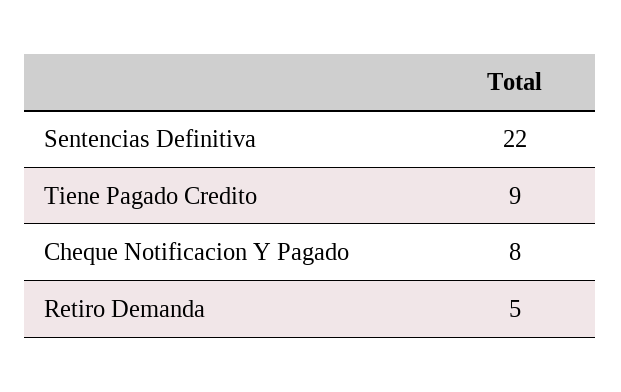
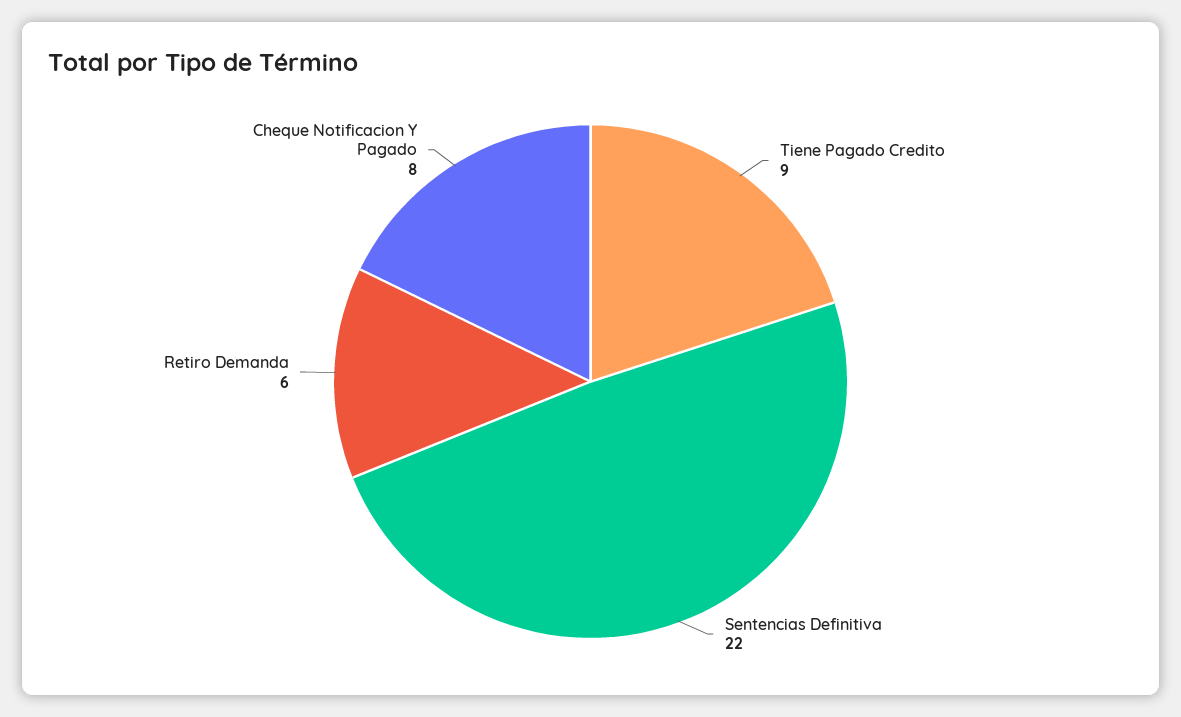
  {
    "Sentencias Definitiva": 22,
    "Tiene Pagado Credito": 9,
    "Cheque Notificacion Y Pagado": 8,
-   "Retiro Demanda": 5
+   "Retiro Demanda": 6
  }

